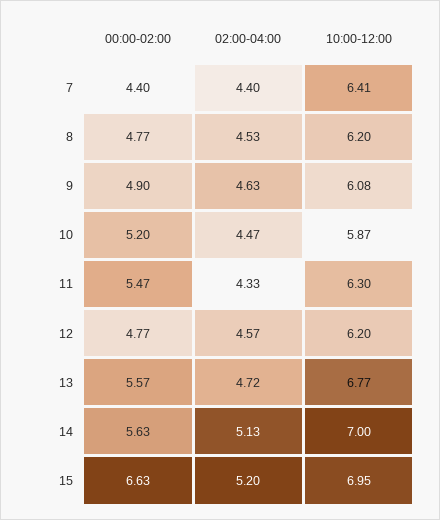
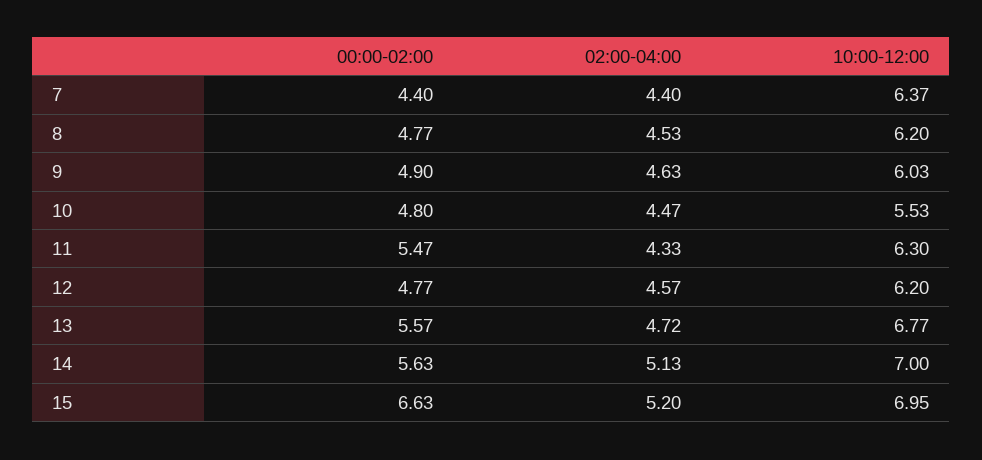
  {
    "00:00-02:00": {
      "7": 4.4,
      "8": 4.77,
      "9": 4.9,
-     "10": 5.2,
+     "10": 4.8,
      "11": 5.47,
      "12": 4.77,
      "13": 5.57,
      "14": 5.63,
      "15": 6.63
    },
    "02:00-04:00": {
      "7": 4.4,
      "8": 4.53,
      "9": 4.63,
      "10": 4.47,
      "11": 4.33,
      "12": 4.57,
      "13": 4.72,
      "14": 5.13,
      "15": 5.2
    },
    "10:00-12:00": {
-     "7": 6.41,
+     "7": 6.37,
      "8": 6.2,
-     "9": 6.08,
+     "9": 6.03,
-     "10": 5.87,
+     "10": 5.53,
      "11": 6.3,
      "12": 6.2,
      "13": 6.77,
      "14": 7,
      "15": 6.95
    }
  }

